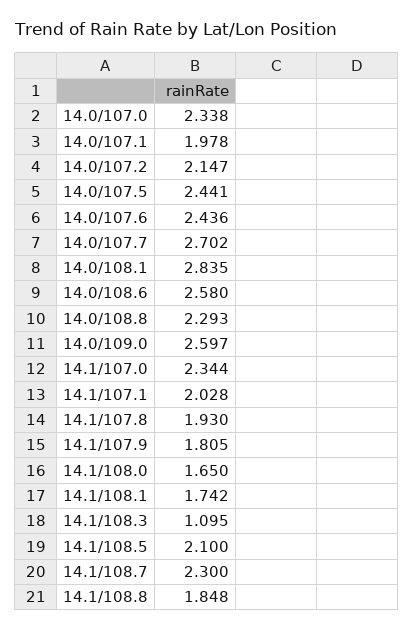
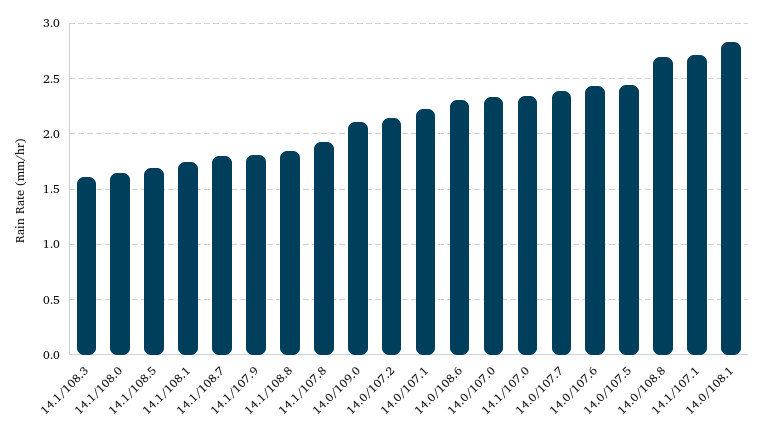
  {
    "14.0/107.0": 2.338,
-   "14.0/107.1": 1.978,
+   "14.0/107.1": 2.2,
    "14.0/107.2": 2.147,
    "14.0/107.5": 2.441,
    "14.0/107.6": 2.436,
-   "14.0/107.7": 2.702,
+   "14.0/107.7": 2.4,
    "14.0/108.1": 2.835,
-   "14.0/108.6": 2.58,
+   "14.0/108.6": 2.3,
-   "14.0/108.8": 2.293,
+   "14.0/108.8": 2.7,
-   "14.0/109.0": 2.597,
+   "14.0/109.0": 2.1,
    "14.1/107.0": 2.344,
-   "14.1/107.1": 2.028,
+   "14.1/107.1": 2.7,
    "14.1/107.8": 1.93,
    "14.1/107.9": 1.805,
    "14.1/108.0": 1.65,
    "14.1/108.1": 1.742,
-   "14.1/108.3": 1.095,
+   "14.1/108.3": 1.6,
-   "14.1/108.5": 2.1,
+   "14.1/108.5": 1.7,
-   "14.1/108.7": 2.3,
+   "14.1/108.7": 1.8,
    "14.1/108.8": 1.848
  }

